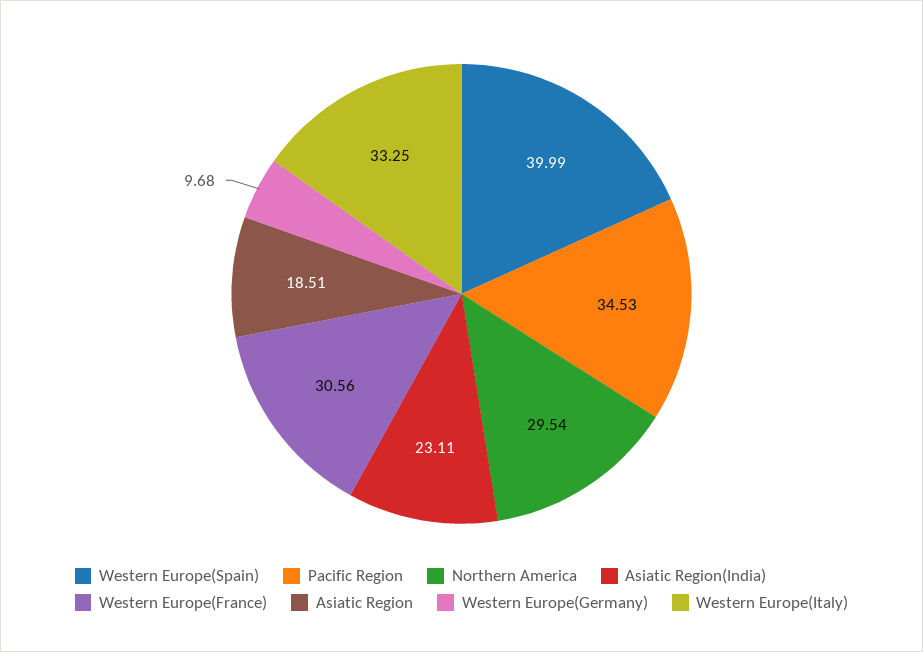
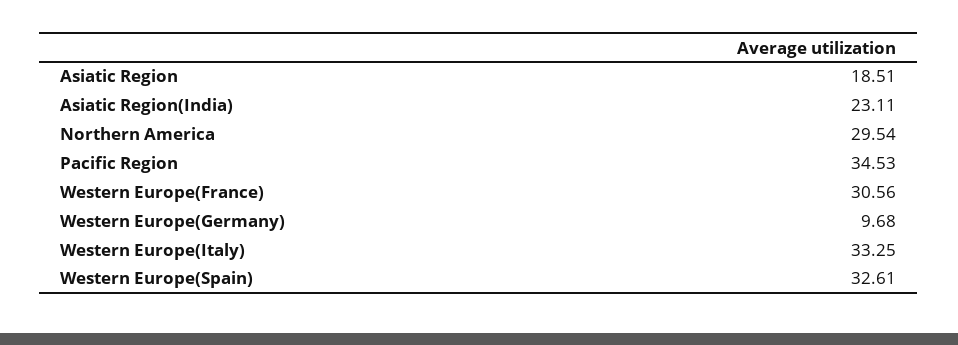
  {
-   "Western Europe(Spain)": 39.99,
+   "Western Europe(Spain)": 32.61,
    "Pacific Region": 34.53,
    "Northern America": 29.54,
    "Asiatic Region(India)": 23.11,
    "Western Europe(France)": 30.56,
    "Asiatic Region": 18.51,
    "Western Europe(Germany)": 9.68,
    "Western Europe(Italy)": 33.25
  }

